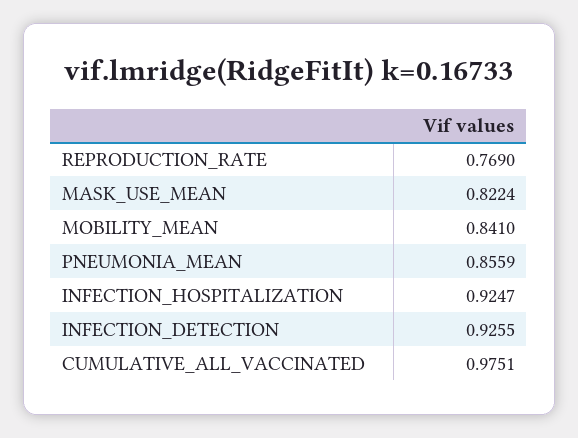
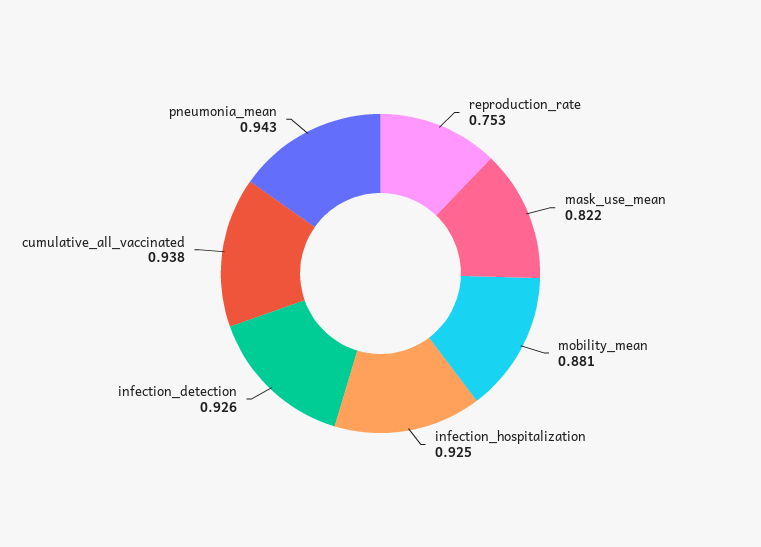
  {
-   "REPRODUCTION_RATE": 0.769,
+   "REPRODUCTION_RATE": 0.753,
    "MASK_USE_MEAN": 0.8224,
-   "MOBILITY_MEAN": 0.841,
+   "MOBILITY_MEAN": 0.881,
-   "PNEUMONIA_MEAN": 0.8559,
+   "PNEUMONIA_MEAN": 0.943,
    "INFECTION_HOSPITALIZATION": 0.9247,
    "INFECTION_DETECTION": 0.9255,
-   "CUMULATIVE_ALL_VACCINATED": 0.9751
+   "CUMULATIVE_ALL_VACCINATED": 0.938
  }

